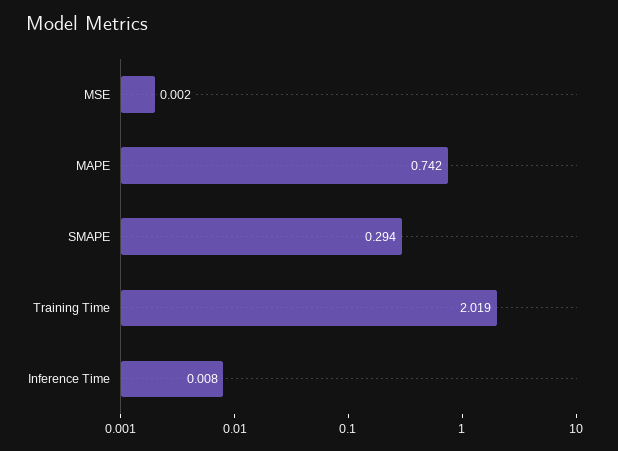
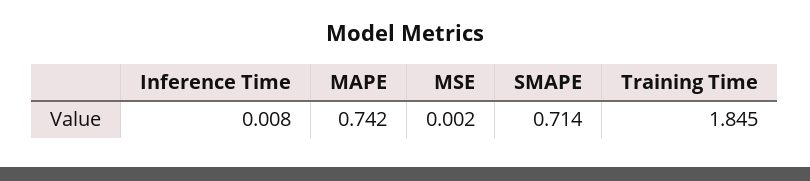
  {
    "MSE": 0.002,
    "MAPE": 0.742,
-   "SMAPE": 0.294,
+   "SMAPE": 0.714,
-   "Training Time": 2.019,
+   "Training Time": 1.845,
    "Inference Time": 0.008
  }

